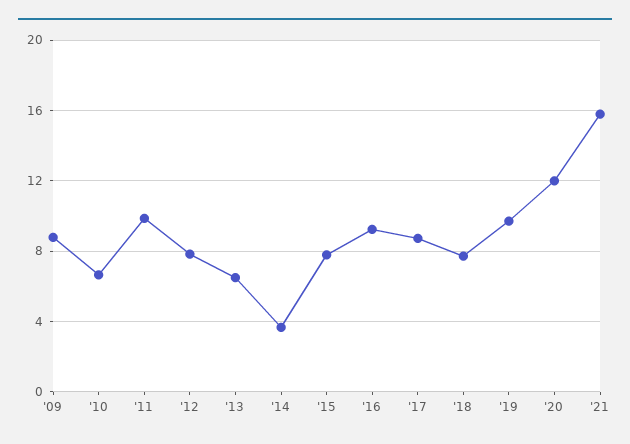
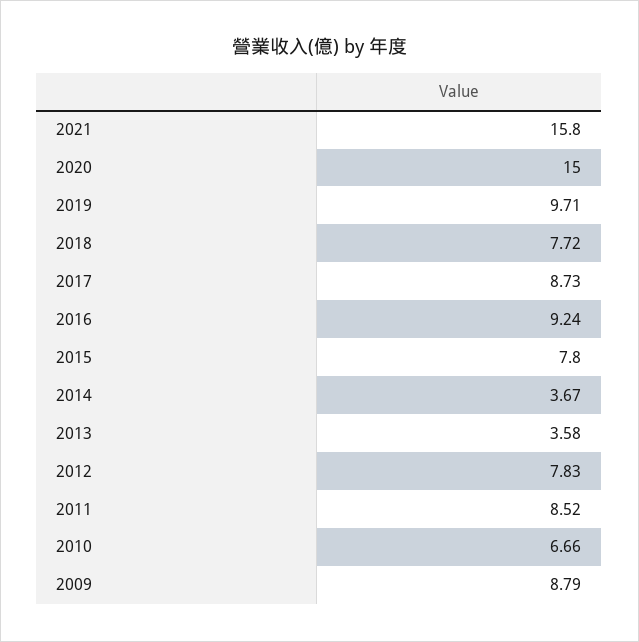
  {
    "'09": 8.79,
    "'10": 6.66,
-   "'11": 10,
+   "'11": 8.52,
    "'12": 7.83,
-   "'13": 6.5,
+   "'13": 3.58,
    "'14": 3.67,
    "'15": 7.8,
    "'16": 9.24,
    "'17": 8.73,
    "'18": 7.72,
    "'19": 9.71,
-   "'20": 12,
+   "'20": 15,
    "'21": 15.8
  }

